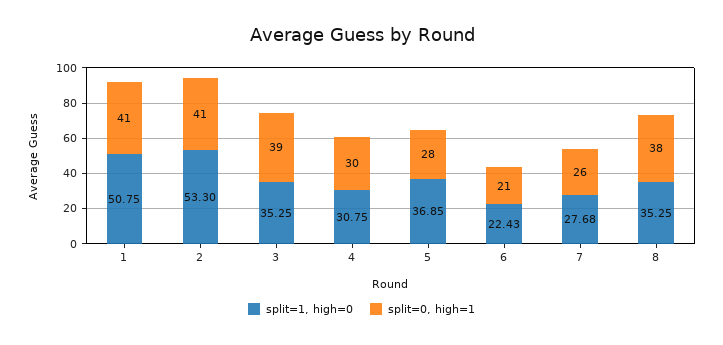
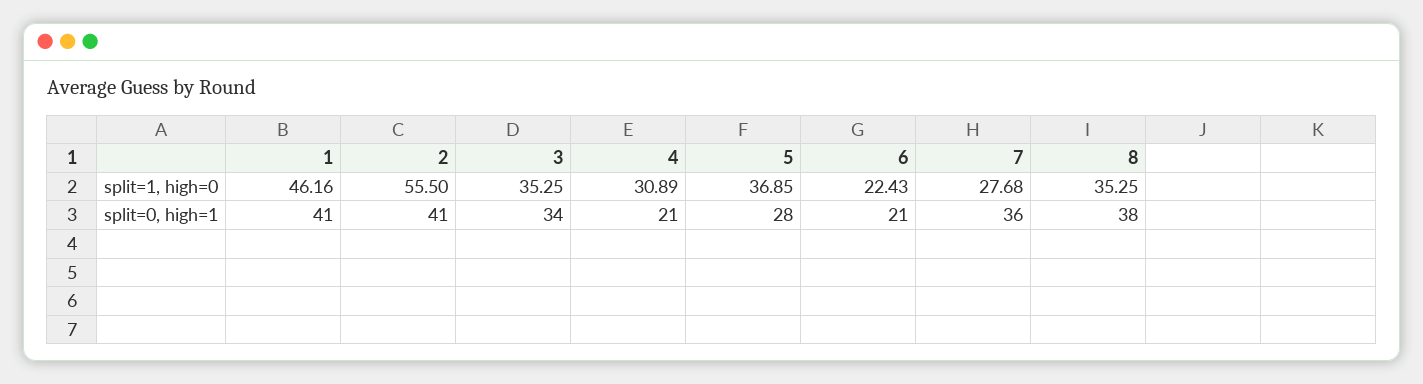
  {
    "split=1, high=0": {
-     "1": 50.75,
+     "1": 46.16,
-     "2": 53.3,
+     "2": 55.5,
      "3": 35.25,
-     "4": 30.75,
+     "4": 30.89,
      "5": 36.85,
      "6": 22.43,
      "7": 27.68,
      "8": 35.25
    },
    "split=0, high=1": {
      "1": 41,
      "2": 41,
-     "3": 39,
+     "3": 34,
-     "4": 30,
+     "4": 21,
      "5": 28,
      "6": 21,
-     "7": 26,
+     "7": 36,
      "8": 38
    }
  }

